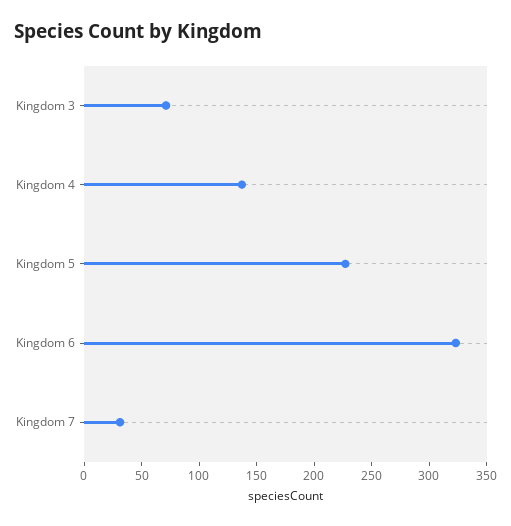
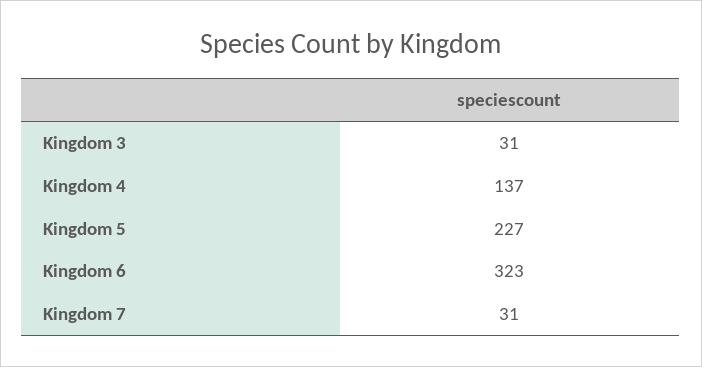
  {
-   "Kingdom 3": 70,
+   "Kingdom 3": 31,
    "Kingdom 4": 137,
    "Kingdom 5": 227,
    "Kingdom 6": 323,
    "Kingdom 7": 31
  }

